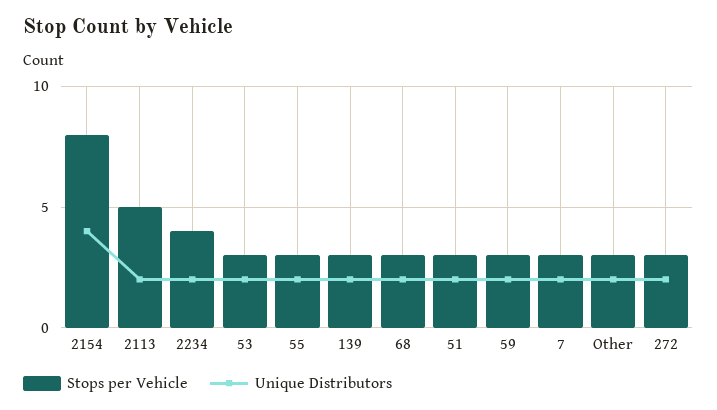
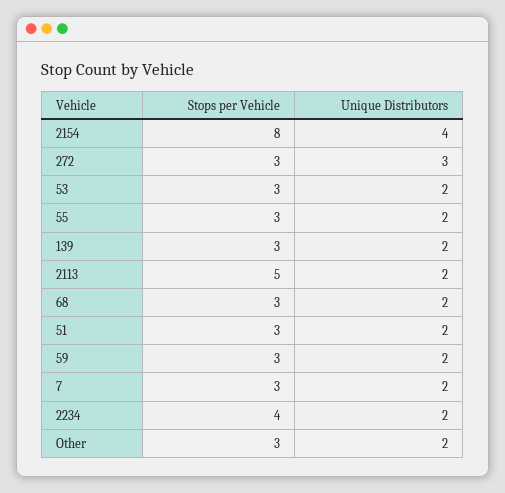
  {
    "Stops per Vehicle": {
      "2154": 8,
      "2113": 5,
      "2234": 4,
      "53": 3,
      "55": 3,
      "139": 3,
      "68": 3,
      "51": 3,
      "59": 3,
      "7": 3,
      "Other": 3,
      "272": 3
    },
    "Unique Distributors": {
      "2154": 4,
      "2113": 2,
      "2234": 2,
      "53": 2,
      "55": 2,
      "139": 2,
      "68": 2,
      "51": 2,
      "59": 2,
      "7": 2,
      "Other": 2,
-     "272": 2
+     "272": 3
    }
  }

